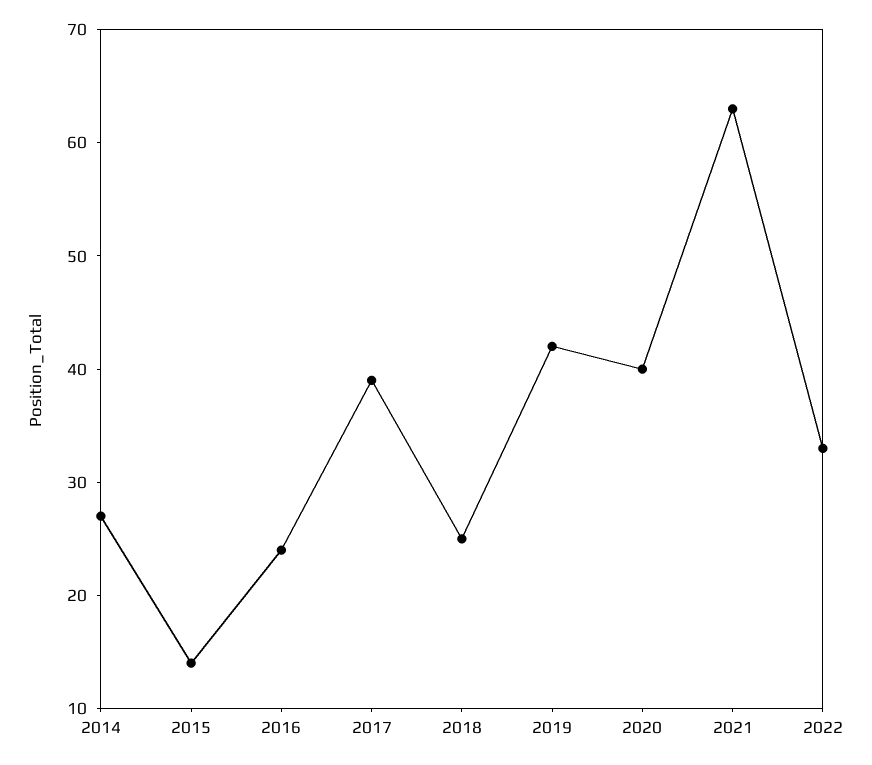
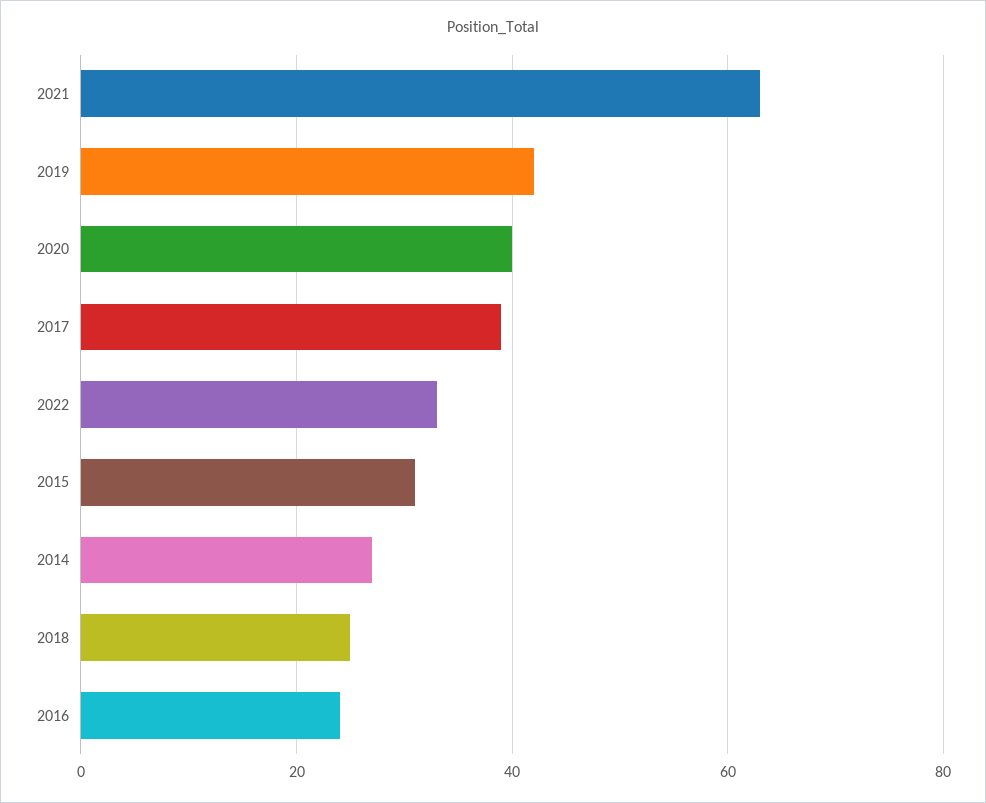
  {
    "2014": 27,
-   "2015": 14,
+   "2015": 30,
    "2016": 24,
    "2017": 39,
    "2018": 25,
    "2019": 42,
    "2020": 40,
    "2021": 63,
    "2022": 33
  }

